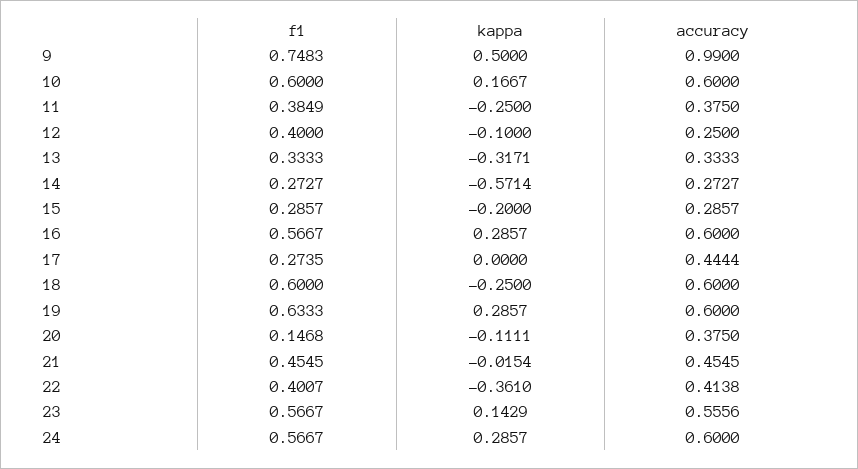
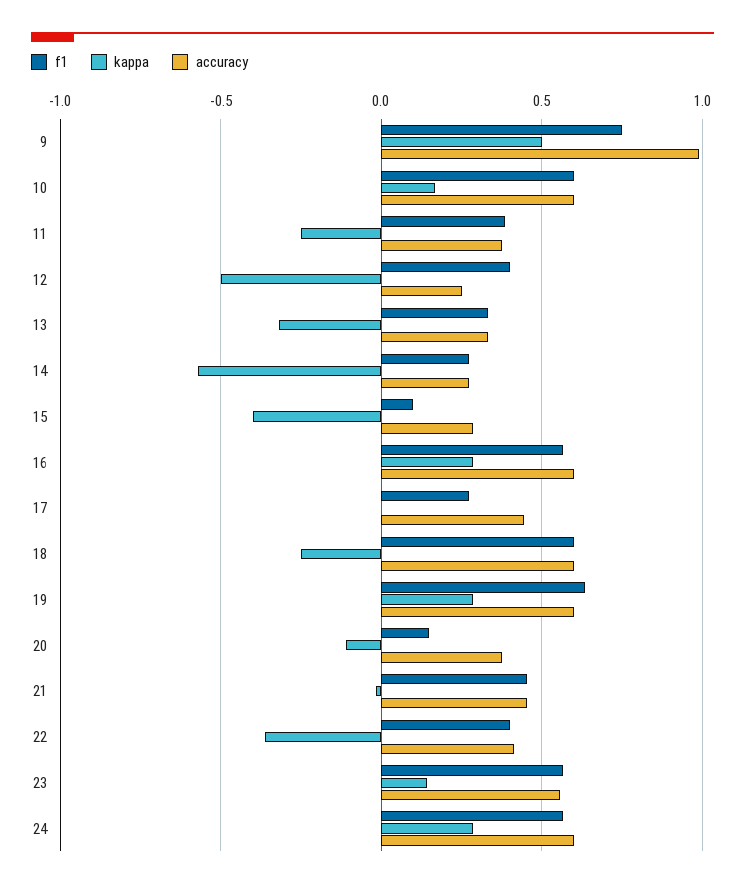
  {
    "f1": {
      "9": 0.7483,
      "10": 0.6,
      "11": 0.3849,
      "12": 0.4,
      "13": 0.3333,
      "14": 0.2727,
-     "15": 0.2857,
+     "15": 0.1,
      "16": 0.5667,
      "17": 0.2735,
      "18": 0.6,
      "19": 0.6333,
      "20": 0.1468,
      "21": 0.4545,
      "22": 0.4007,
      "23": 0.5667,
      "24": 0.5667
    },
    "kappa": {
      "9": 0.5,
      "10": 0.1667,
      "11": -0.25,
-     "12": -0.1,
+     "12": -0.5,
      "13": -0.3171,
      "14": -0.5714,
-     "15": -0.2,
+     "15": -0.4,
      "16": 0.2857,
      "17": 0,
      "18": -0.25,
      "19": 0.2857,
      "20": -0.1111,
      "21": -0.0154,
      "22": -0.361,
      "23": 0.1429,
      "24": 0.2857
    },
    "accuracy": {
      "9": 0.99,
      "10": 0.6,
      "11": 0.375,
      "12": 0.25,
      "13": 0.3333,
      "14": 0.2727,
      "15": 0.2857,
      "16": 0.6,
      "17": 0.4444,
      "18": 0.6,
      "19": 0.6,
      "20": 0.375,
      "21": 0.4545,
      "22": 0.4138,
      "23": 0.5556,
      "24": 0.6
    }
  }

